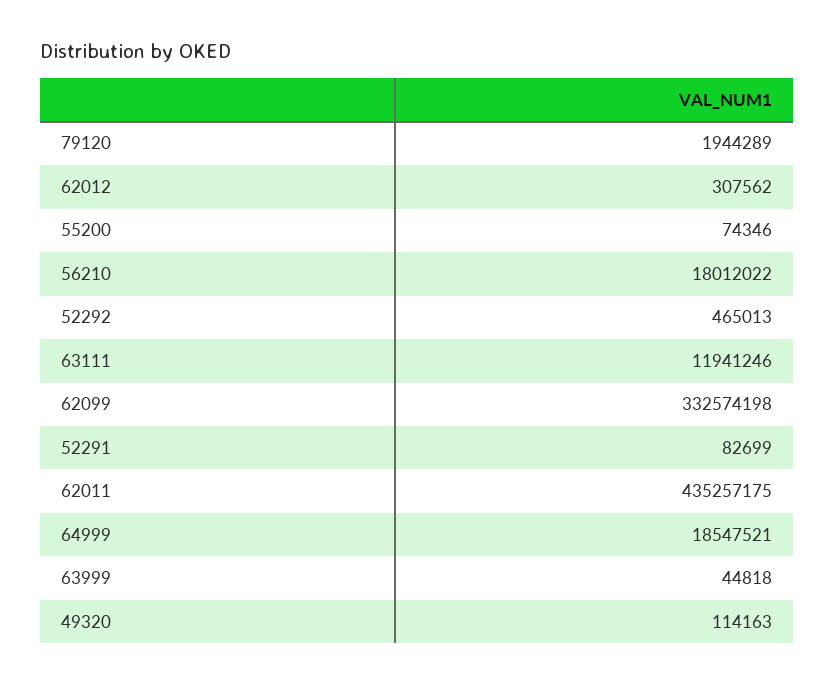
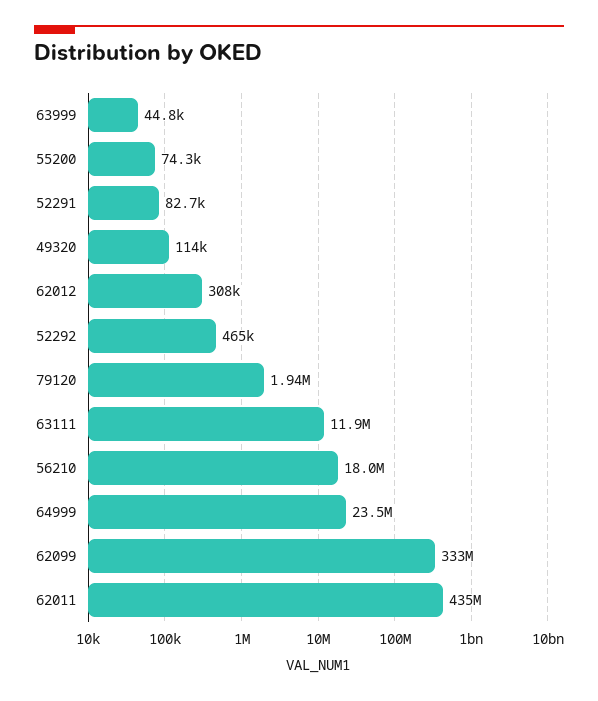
  {
    "79120": 1944289,
    "62012": 307562,
    "55200": 74346,
    "56210": 18012022,
    "52292": 465013,
    "63111": 11941246,
    "62099": 332574198,
    "52291": 82699,
    "62011": 435257175,
-   "64999": 18547521,
+   "64999": 23500000,
    "63999": 44818,
    "49320": 114163
  }

